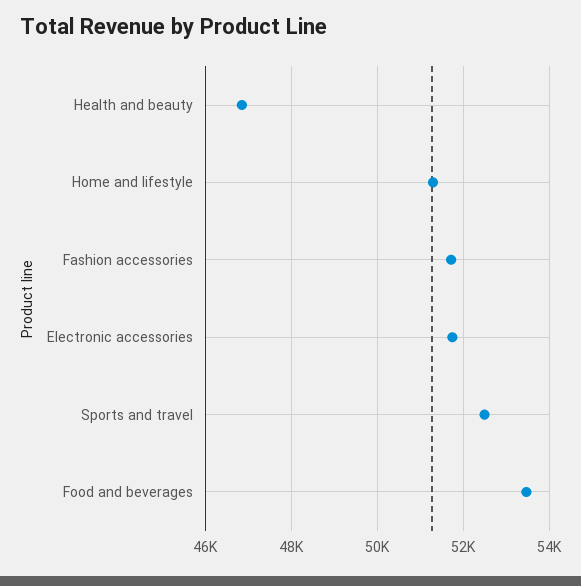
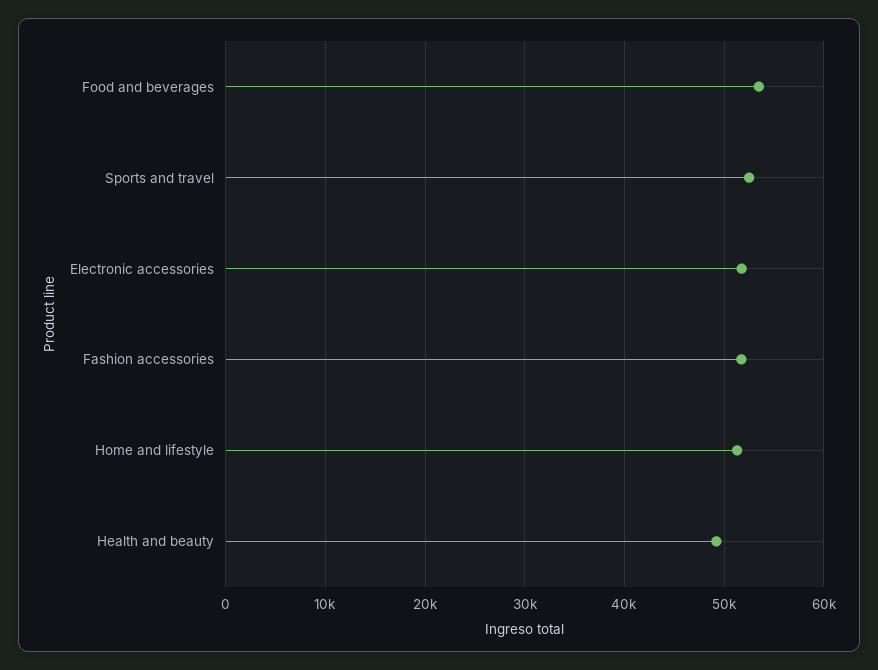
  {
-   "Health and beauty": 46800,
+   "Health and beauty": 49000,
    "Home and lifestyle": 51200,
    "Fashion accessories": 51800,
    "Electronic accessories": 51800,
    "Sports and travel": 52400,
    "Food and beverages": 53400
  }

